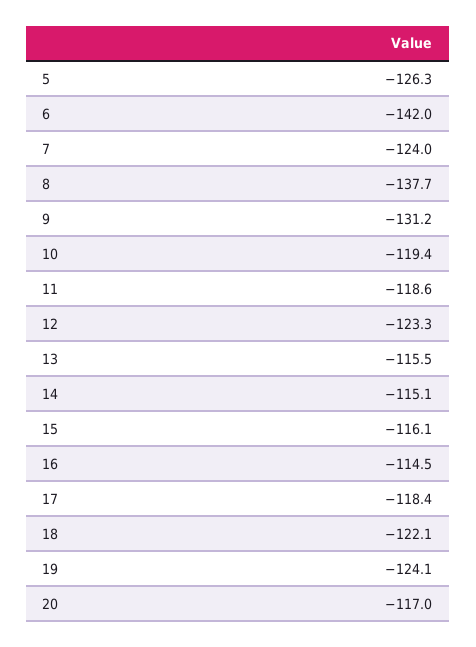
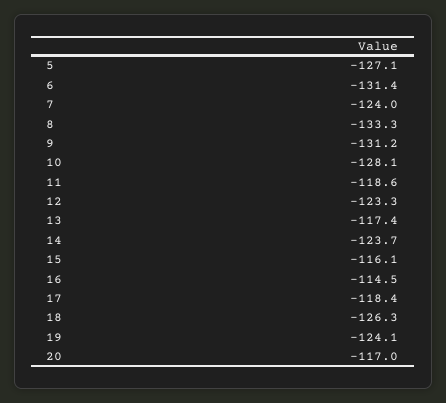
  {
-   "5": -126.3,
+   "5": -127.1,
-   "6": -142,
+   "6": -131.4,
    "7": -124,
-   "8": -137.7,
+   "8": -133.3,
    "9": -131.2,
-   "10": -119.4,
+   "10": -128.1,
    "11": -118.6,
    "12": -123.3,
-   "13": -115.5,
+   "13": -117.4,
-   "14": -115.1,
+   "14": -123.7,
    "15": -116.1,
    "16": -114.5,
    "17": -118.4,
-   "18": -122.1,
+   "18": -126.3,
    "19": -124.1,
    "20": -117
  }

